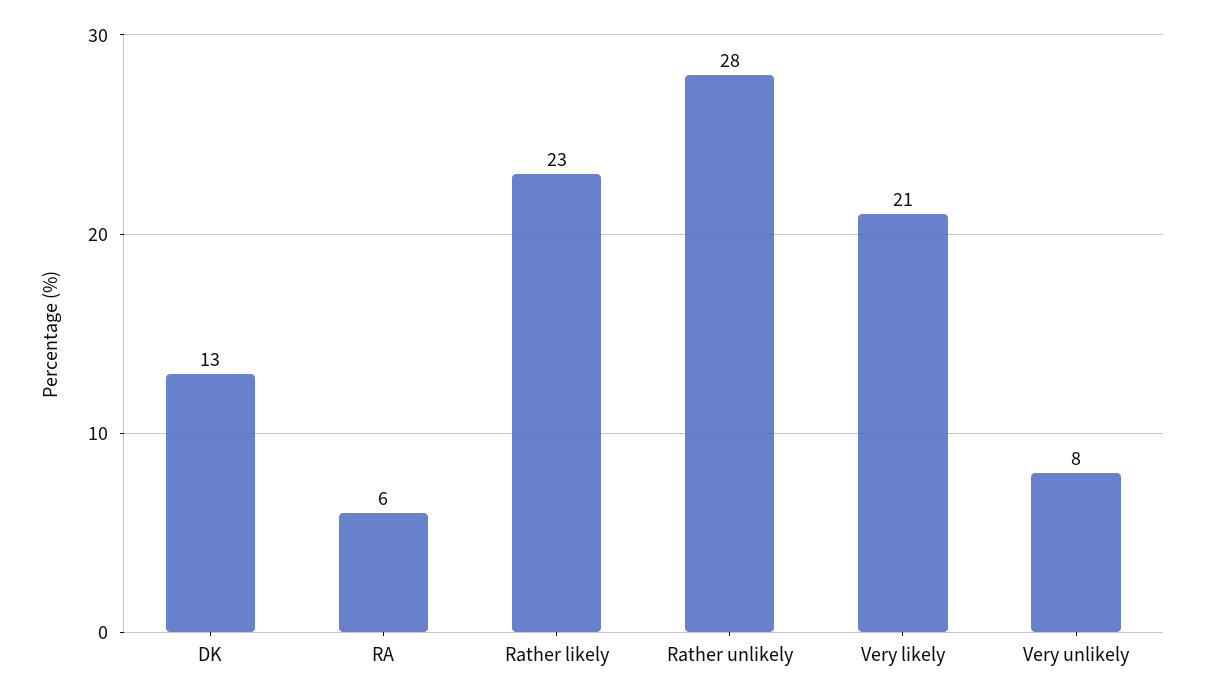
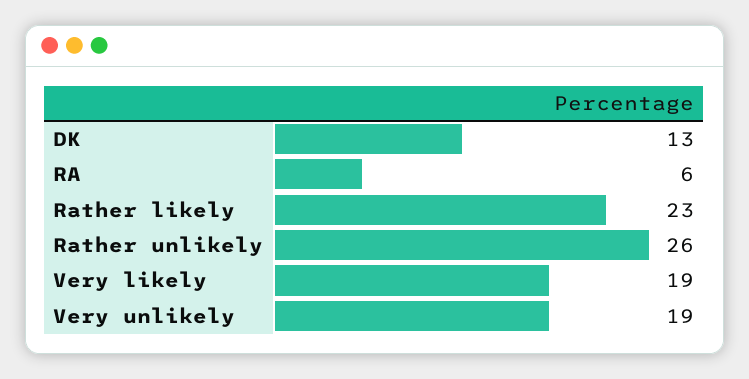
  {
    "DK": 13,
    "RA": 6,
    "Rather likely": 23,
-   "Rather unlikely": 28,
+   "Rather unlikely": 26,
-   "Very likely": 21,
+   "Very likely": 19,
-   "Very unlikely": 8
+   "Very unlikely": 19
  }

